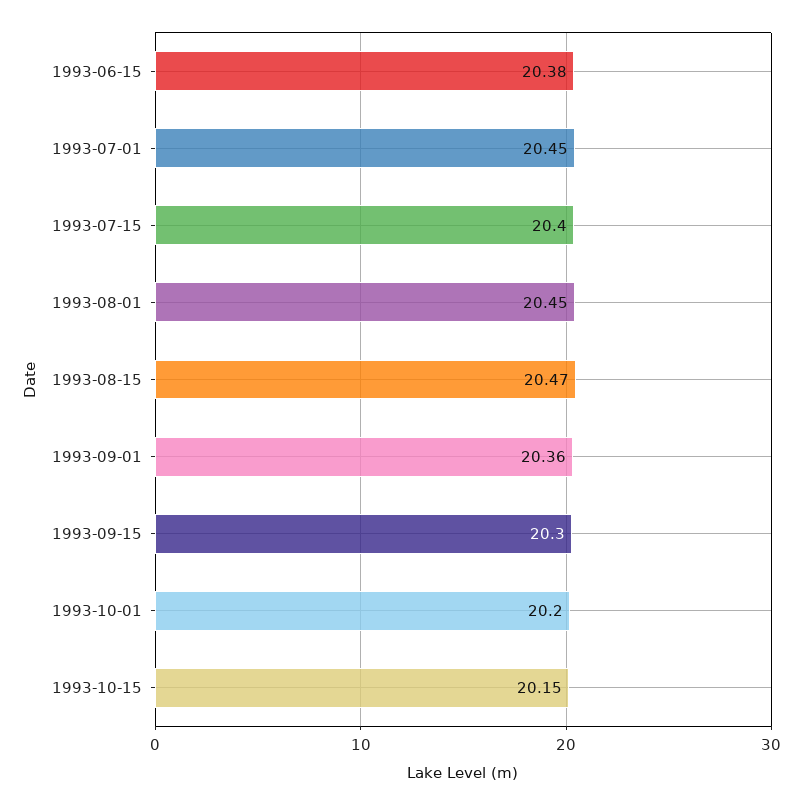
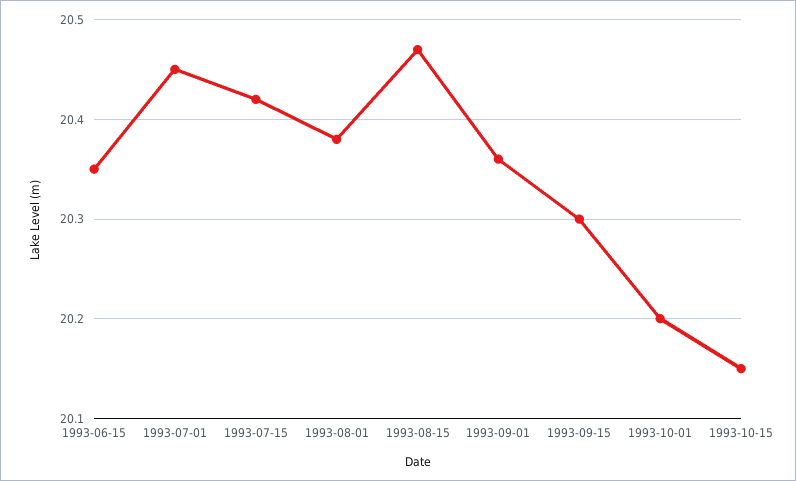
  {
-   "1993-06-15": 20.38,
+   "1993-06-15": 20.35,
    "1993-07-01": 20.45,
-   "1993-07-15": 20.4,
+   "1993-07-15": 20.42,
-   "1993-08-01": 20.45,
+   "1993-08-01": 20.38,
    "1993-08-15": 20.47,
    "1993-09-01": 20.36,
    "1993-09-15": 20.3,
    "1993-10-01": 20.2,
    "1993-10-15": 20.15
  }

